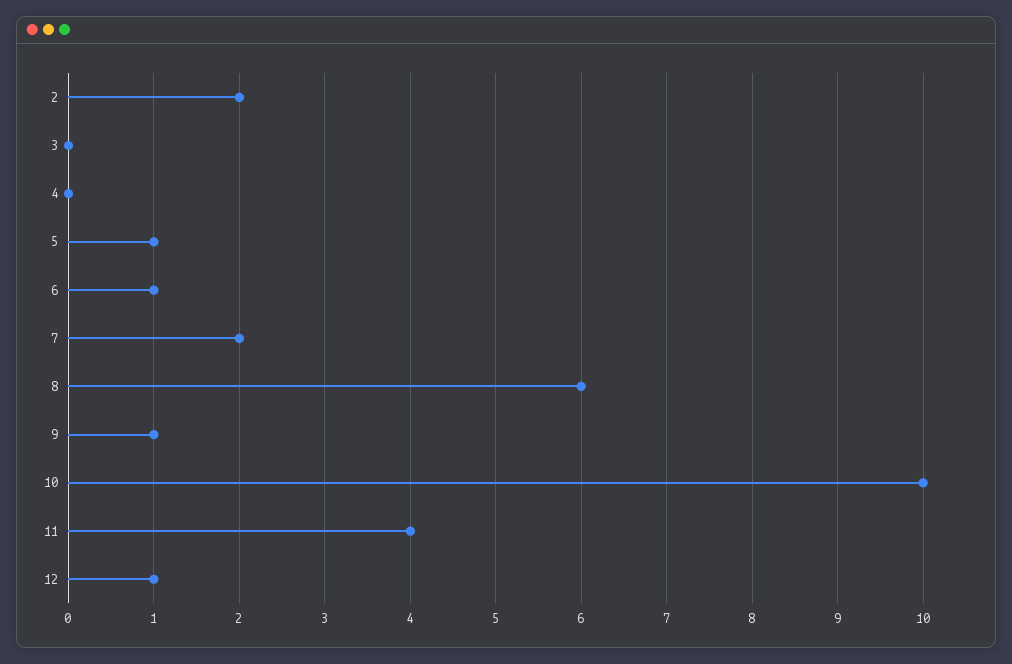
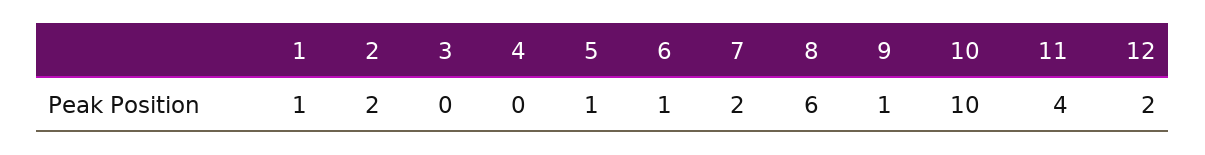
  {
    "2": 2,
    "3": 0,
    "4": 0,
    "5": 1,
    "6": 1,
    "7": 2,
    "8": 6,
    "9": 1,
    "10": 10,
    "11": 4,
-   "12": 1
+   "12": 2,
+   "1": 1
  }

